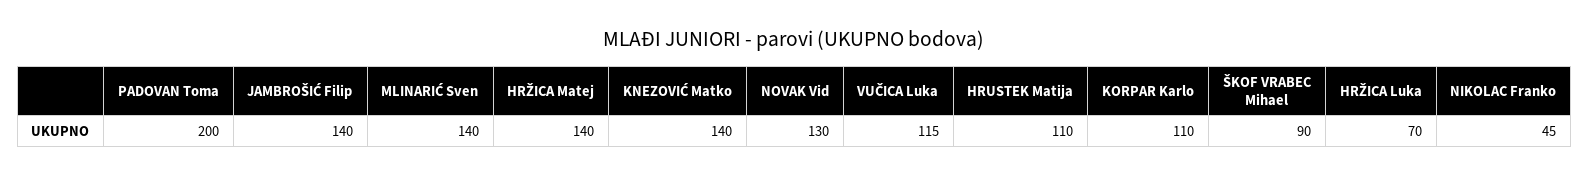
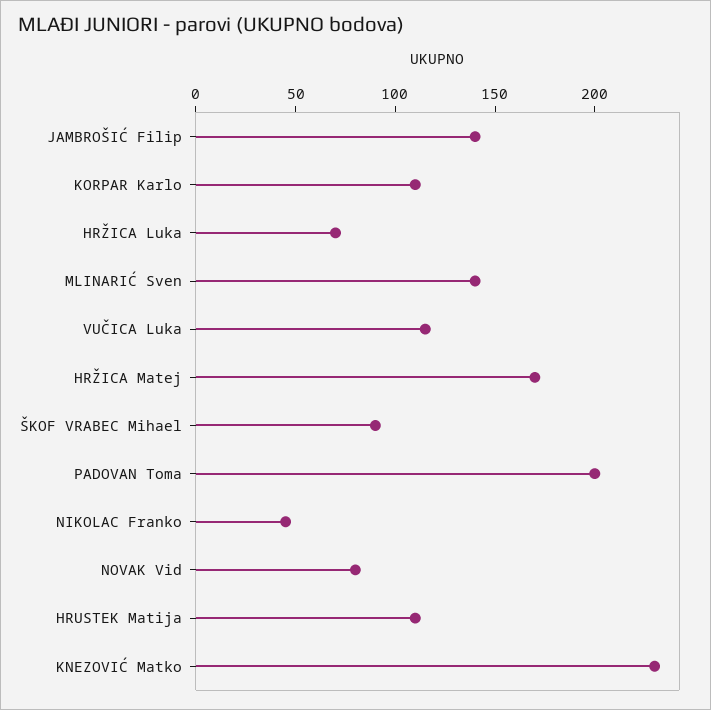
  {
    "PADOVAN Toma": 200,
    "JAMBROŠIĆ Filip": 140,
    "MLINARIĆ Sven": 140,
-   "HRŽICA Matej": 140,
+   "HRŽICA Matej": 170,
-   "KNEZOVIĆ Matko": 140,
+   "KNEZOVIĆ Matko": 230,
-   "NOVAK Vid": 130,
+   "NOVAK Vid": 80,
    "VUČICA Luka": 115,
    "HRUSTEK Matija": 110,
    "KORPAR Karlo": 110,
    "ŠKOF VRABEC Mihael": 90,
    "HRŽICA Luka": 70,
    "NIKOLAC Franko": 45
  }

